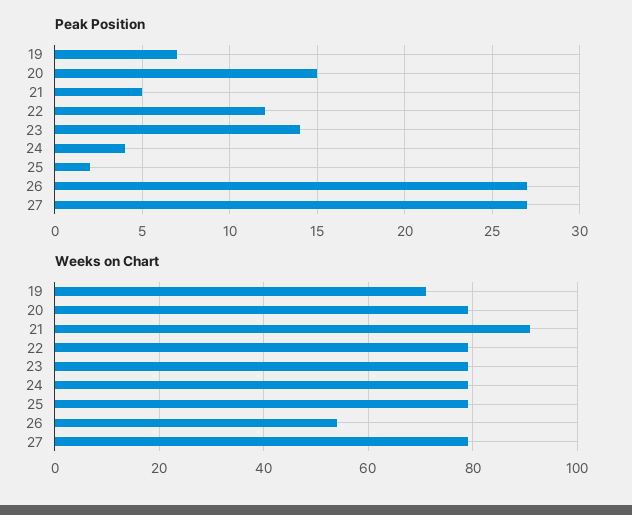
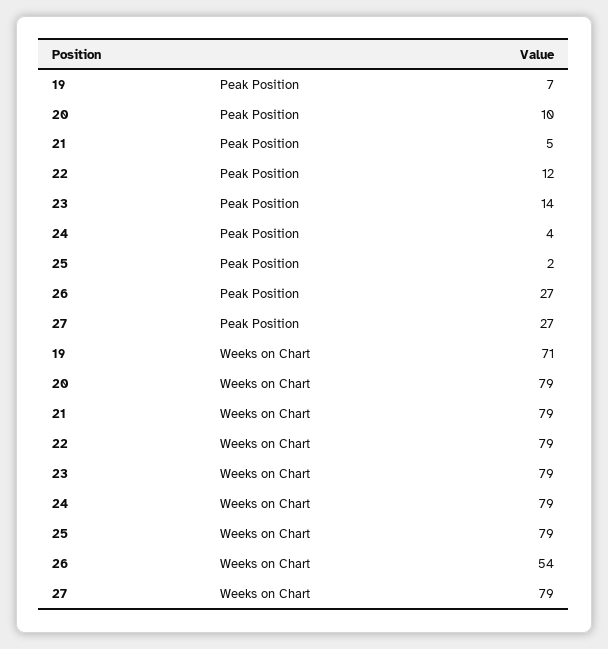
  {
    "Peak Position": {
      "19": 7,
-     "20": 15,
+     "20": 10,
      "21": 5,
      "22": 12,
      "23": 14,
      "24": 4,
      "25": 2,
      "26": 27,
      "27": 27
    },
    "Weeks on Chart": {
      "19": 71,
      "20": 79,
-     "21": 90,
+     "21": 79,
      "22": 79,
      "23": 79,
      "24": 79,
      "25": 79,
      "26": 54,
      "27": 79
    }
  }

